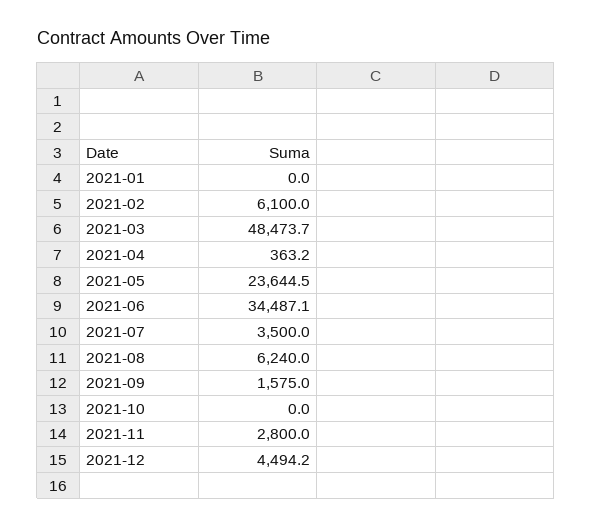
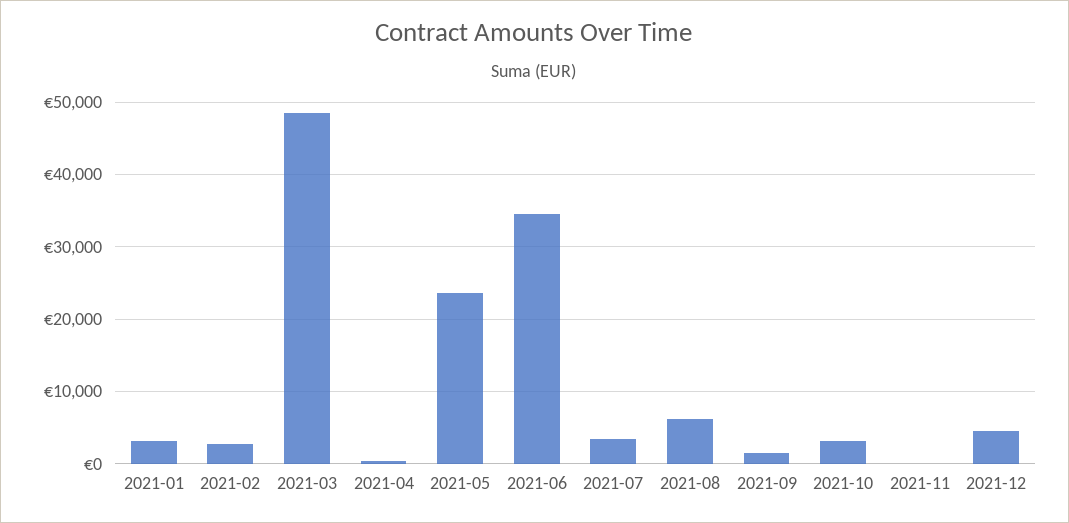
  {
-   "2021-01": 0,
+   "2021-01": 3000,
-   "2021-02": 6100,
+   "2021-02": 3000,
    "2021-03": 48473.7,
    "2021-04": 363.2,
    "2021-05": 23644.5,
    "2021-06": 34487.1,
    "2021-07": 3500,
    "2021-08": 6240,
    "2021-09": 1575,
-   "2021-10": 0,
+   "2021-10": 3000,
-   "2021-11": 2800,
+   "2021-11": 0,
    "2021-12": 4494.2
  }

